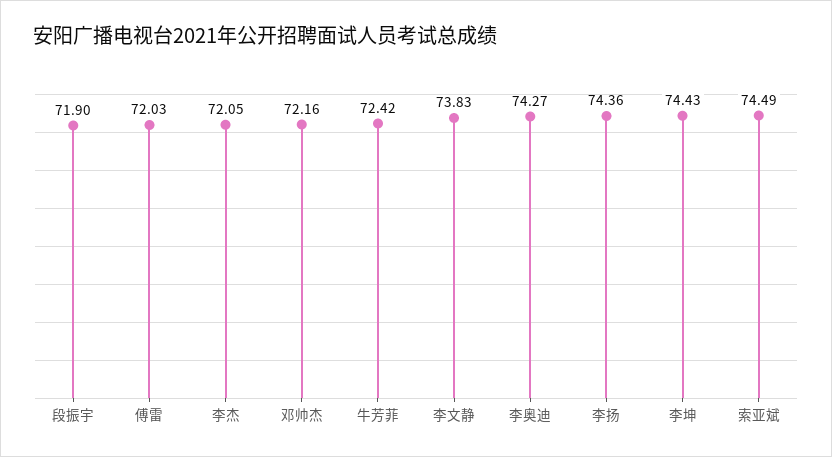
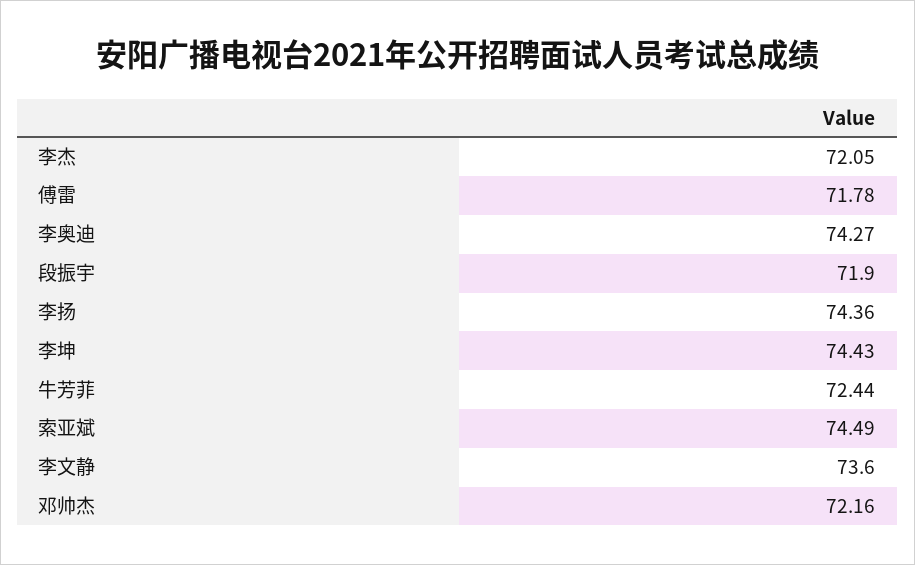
  {
    "段振宇": 71.9,
-   "傅雷": 72.03,
+   "傅雷": 71.78,
    "李杰": 72.05,
    "邓帅杰": 72.16,
-   "牛芳菲": 72.42,
+   "牛芳菲": 72.44,
-   "李文静": 73.83,
+   "李文静": 73.6,
    "李奥迪": 74.27,
    "李扬": 74.36,
    "李坤": 74.43,
    "索亚斌": 74.49
  }

